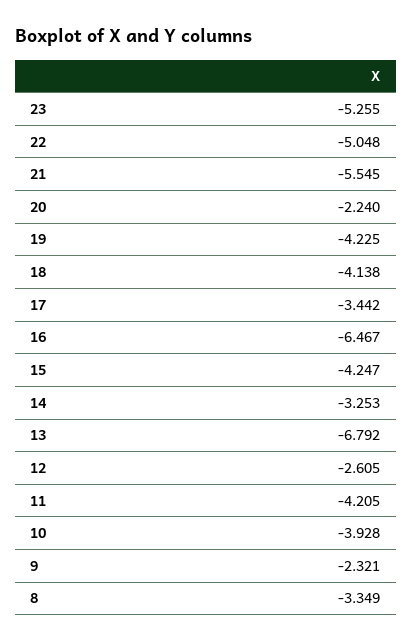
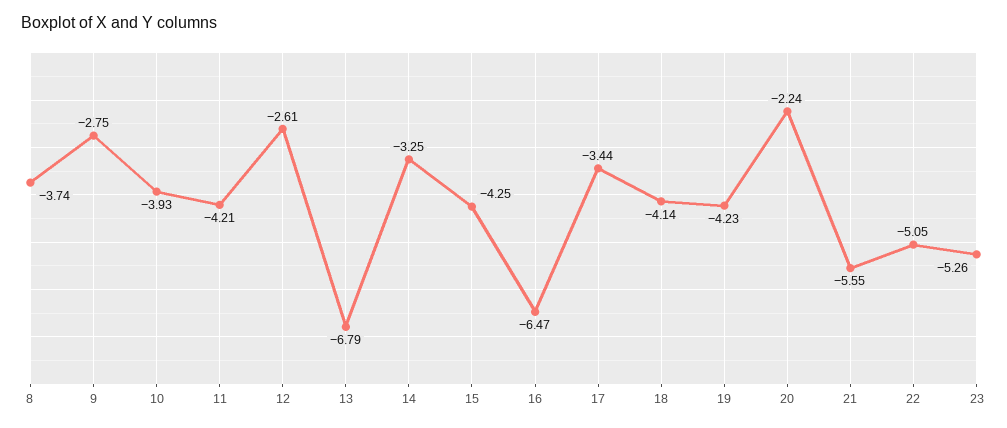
  {
    "23": -5.255,
    "22": -5.048,
    "21": -5.545,
    "20": -2.24,
    "19": -4.225,
    "18": -4.138,
    "17": -3.442,
    "16": -6.467,
    "15": -4.247,
    "14": -3.253,
    "13": -6.792,
    "12": -2.605,
    "11": -4.205,
    "10": -3.928,
-   "9": -2.321,
+   "9": -2.75,
-   "8": -3.349
+   "8": -3.74
  }

